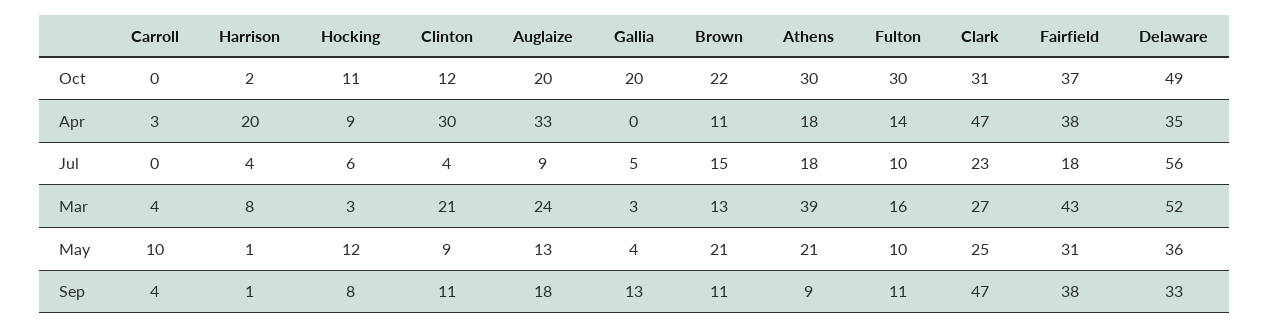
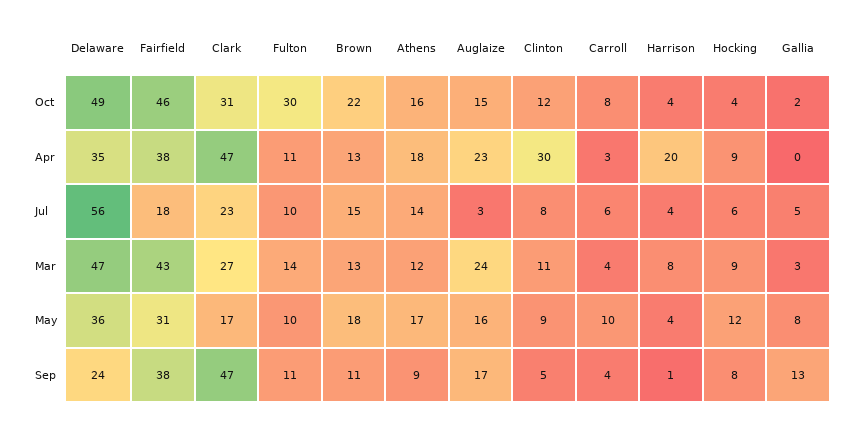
  {
    "Carroll": {
-     "Oct": 0,
+     "Oct": 8,
      "Apr": 3,
-     "Jul": 0,
+     "Jul": 6,
      "Mar": 4,
      "May": 10,
      "Sep": 4
    },
    "Harrison": {
-     "Oct": 2,
+     "Oct": 4,
      "Apr": 20,
      "Jul": 4,
      "Mar": 8,
-     "May": 1,
+     "May": 4,
      "Sep": 1
    },
    "Hocking": {
-     "Oct": 11,
+     "Oct": 4,
      "Apr": 9,
      "Jul": 6,
-     "Mar": 3,
+     "Mar": 9,
      "May": 12,
      "Sep": 8
    },
    "Clinton": {
      "Oct": 12,
      "Apr": 30,
-     "Jul": 4,
+     "Jul": 8,
-     "Mar": 21,
+     "Mar": 11,
      "May": 9,
-     "Sep": 11
+     "Sep": 5
    },
    "Auglaize": {
-     "Oct": 20,
+     "Oct": 15,
-     "Apr": 33,
+     "Apr": 23,
-     "Jul": 9,
+     "Jul": 3,
      "Mar": 24,
-     "May": 13,
+     "May": 16,
-     "Sep": 18
+     "Sep": 17
    },
    "Gallia": {
-     "Oct": 20,
+     "Oct": 2,
      "Apr": 0,
      "Jul": 5,
      "Mar": 3,
-     "May": 4,
+     "May": 8,
      "Sep": 13
    },
    "Brown": {
      "Oct": 22,
-     "Apr": 11,
+     "Apr": 13,
      "Jul": 15,
      "Mar": 13,
-     "May": 21,
+     "May": 18,
      "Sep": 11
    },
    "Athens": {
-     "Oct": 30,
+     "Oct": 16,
      "Apr": 18,
-     "Jul": 18,
+     "Jul": 14,
-     "Mar": 39,
+     "Mar": 12,
-     "May": 21,
+     "May": 17,
      "Sep": 9
    },
    "Fulton": {
      "Oct": 30,
-     "Apr": 14,
+     "Apr": 11,
      "Jul": 10,
-     "Mar": 16,
+     "Mar": 14,
      "May": 10,
      "Sep": 11
    },
    "Clark": {
      "Oct": 31,
      "Apr": 47,
      "Jul": 23,
      "Mar": 27,
-     "May": 25,
+     "May": 17,
      "Sep": 47
    },
    "Fairfield": {
-     "Oct": 37,
+     "Oct": 46,
      "Apr": 38,
      "Jul": 18,
      "Mar": 43,
      "May": 31,
      "Sep": 38
    },
    "Delaware": {
      "Oct": 49,
      "Apr": 35,
      "Jul": 56,
-     "Mar": 52,
+     "Mar": 47,
      "May": 36,
-     "Sep": 33
+     "Sep": 24
    }
  }

